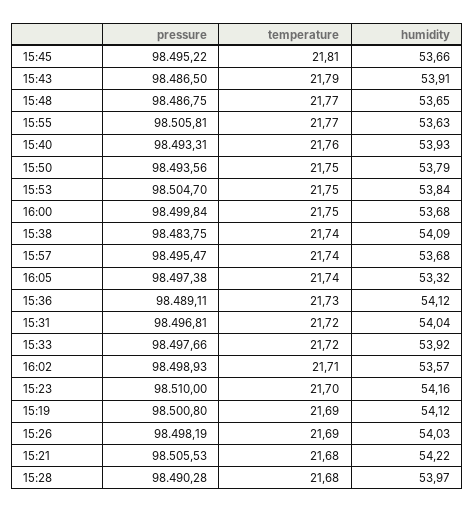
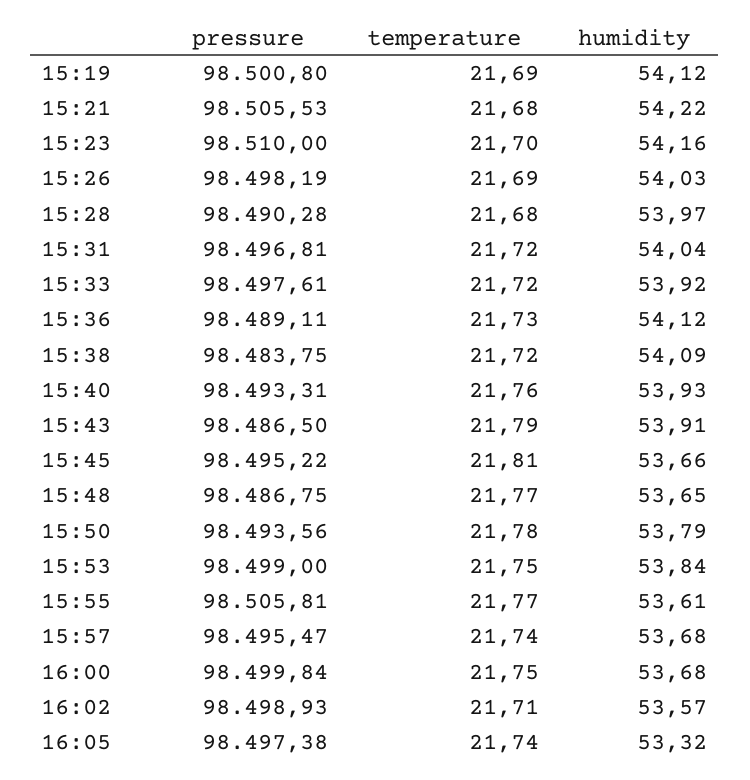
  {
    "pressure": {
      "15:45": 98495.22,
      "15:43": 98486.5,
      "15:48": 98486.75,
      "15:55": 98505.81,
      "15:40": 98493.31,
      "15:50": 98493.56,
-     "15:53": 98504.7,
+     "15:53": 98499,
      "16:00": 98499.84,
      "15:38": 98483.75,
      "15:57": 98495.47,
      "16:05": 98497.38,
      "15:36": 98489.11,
      "15:31": 98496.81,
-     "15:33": 98497.66,
+     "15:33": 98497.61,
      "16:02": 98498.93,
      "15:23": 98510,
      "15:19": 98500.8,
      "15:26": 98498.19,
      "15:21": 98505.53,
      "15:28": 98490.28
    },
    "temperature": {
      "15:45": 21.81,
      "15:43": 21.79,
      "15:48": 21.77,
      "15:55": 21.77,
      "15:40": 21.76,
-     "15:50": 21.75,
+     "15:50": 21.78,
      "15:53": 21.75,
      "16:00": 21.75,
-     "15:38": 21.74,
+     "15:38": 21.72,
      "15:57": 21.74,
      "16:05": 21.74,
      "15:36": 21.73,
      "15:31": 21.72,
      "15:33": 21.72,
      "16:02": 21.71,
      "15:23": 21.7,
      "15:19": 21.69,
      "15:26": 21.69,
      "15:21": 21.68,
      "15:28": 21.68
    },
    "humidity": {
      "15:45": 53.66,
      "15:43": 53.91,
      "15:48": 53.65,
-     "15:55": 53.63,
+     "15:55": 53.61,
      "15:40": 53.93,
      "15:50": 53.79,
      "15:53": 53.84,
      "16:00": 53.68,
      "15:38": 54.09,
      "15:57": 53.68,
      "16:05": 53.32,
      "15:36": 54.12,
      "15:31": 54.04,
      "15:33": 53.92,
      "16:02": 53.57,
      "15:23": 54.16,
      "15:19": 54.12,
      "15:26": 54.03,
      "15:21": 54.22,
      "15:28": 53.97
    }
  }

